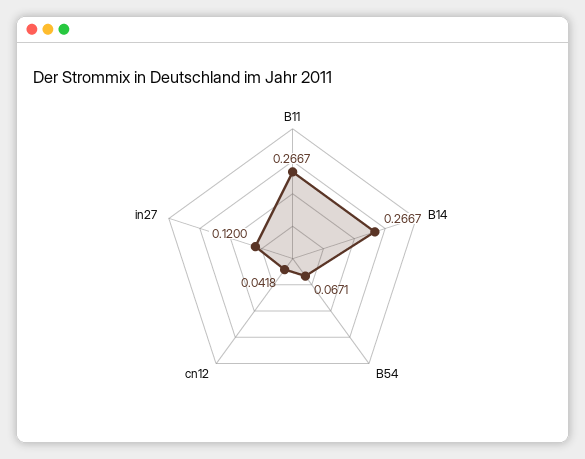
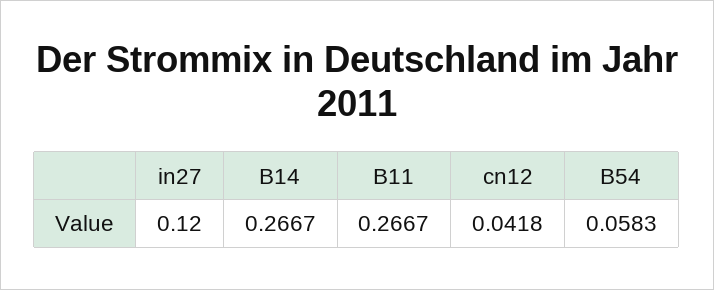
  {
    "B11": 0.2667,
    "B14": 0.2667,
-   "B54": 0.0671,
+   "B54": 0.0583,
    "cn12": 0.0418,
    "in27": 0.12
  }

